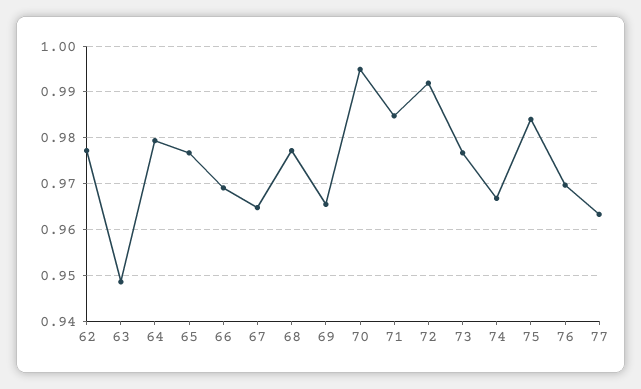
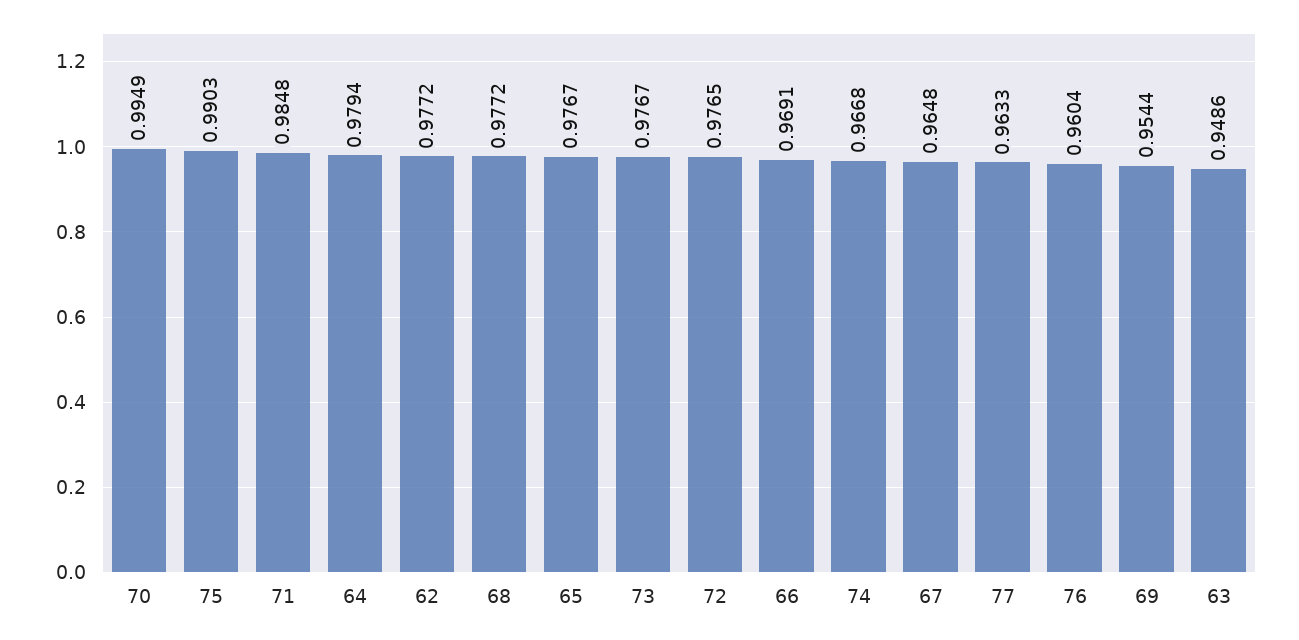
  {
    "62": 0.9772,
    "63": 0.9486,
    "64": 0.9794,
    "65": 0.9767,
    "66": 0.9691,
    "67": 0.9648,
    "68": 0.9772,
-   "69": 0.966,
+   "69": 0.9544,
    "70": 0.9949,
    "71": 0.9848,
-   "72": 0.992,
+   "72": 0.9765,
    "73": 0.9767,
    "74": 0.9668,
-   "75": 0.984,
+   "75": 0.9903,
-   "76": 0.97,
+   "76": 0.9604,
    "77": 0.9633
  }

